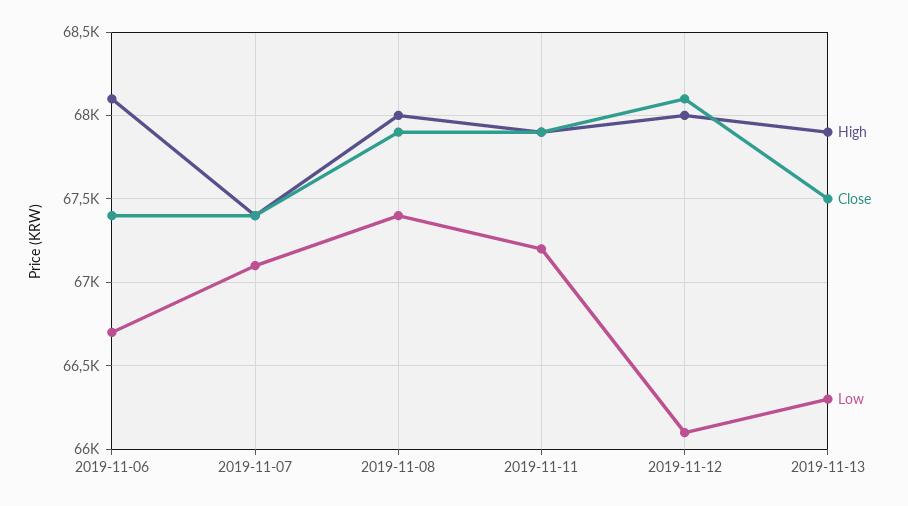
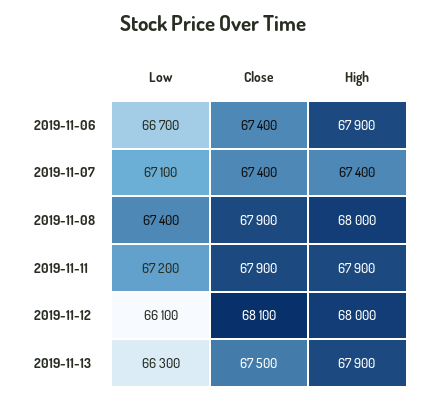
  {
    "High": {
-     "2019-11-06": 68100,
+     "2019-11-06": 67900,
      "2019-11-07": 67400,
      "2019-11-08": 68000,
      "2019-11-11": 67900,
      "2019-11-12": 68000,
      "2019-11-13": 67900
    },
    "Close": {
      "2019-11-06": 67400,
      "2019-11-07": 67400,
      "2019-11-08": 67900,
      "2019-11-11": 67900,
      "2019-11-12": 68100,
      "2019-11-13": 67500
    },
    "Low": {
      "2019-11-06": 66700,
      "2019-11-07": 67100,
      "2019-11-08": 67400,
      "2019-11-11": 67200,
      "2019-11-12": 66100,
      "2019-11-13": 66300
    }
  }

